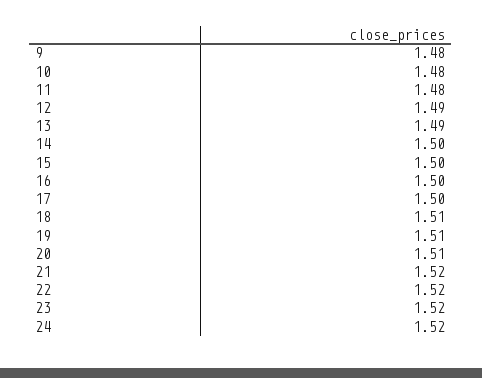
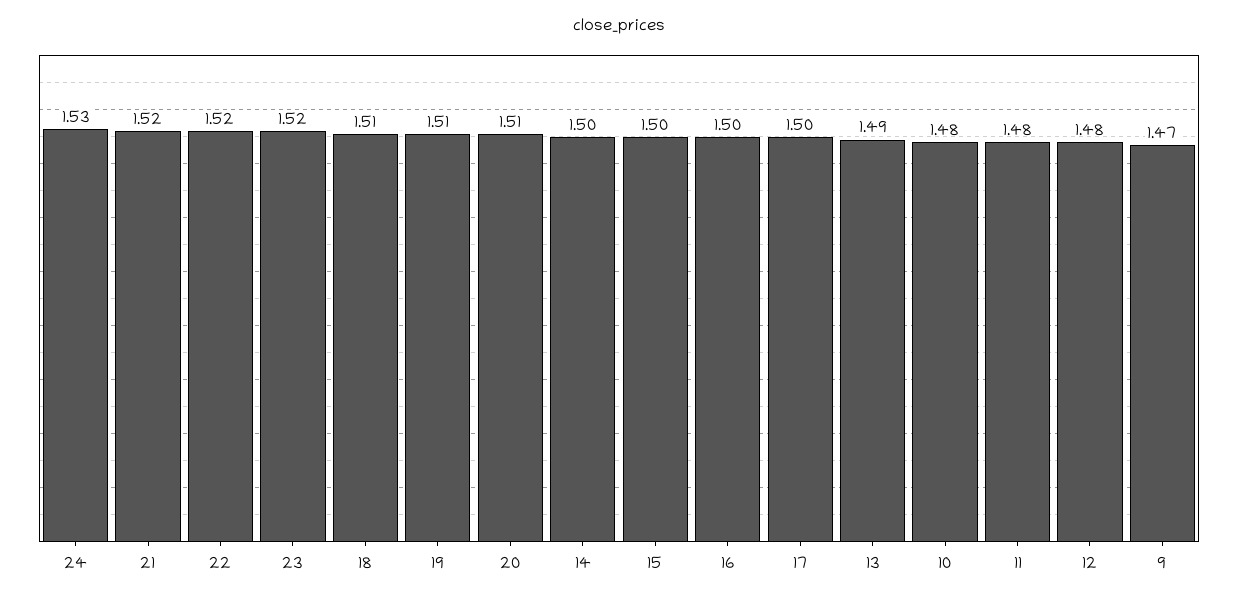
  {
-   "9": 1.48,
+   "9": 1.47,
    "10": 1.48,
    "11": 1.48,
-   "12": 1.49,
+   "12": 1.48,
    "13": 1.49,
    "14": 1.5,
    "15": 1.5,
    "16": 1.5,
    "17": 1.5,
    "18": 1.51,
    "19": 1.51,
    "20": 1.51,
    "21": 1.52,
    "22": 1.52,
    "23": 1.52,
-   "24": 1.52
+   "24": 1.53
  }

